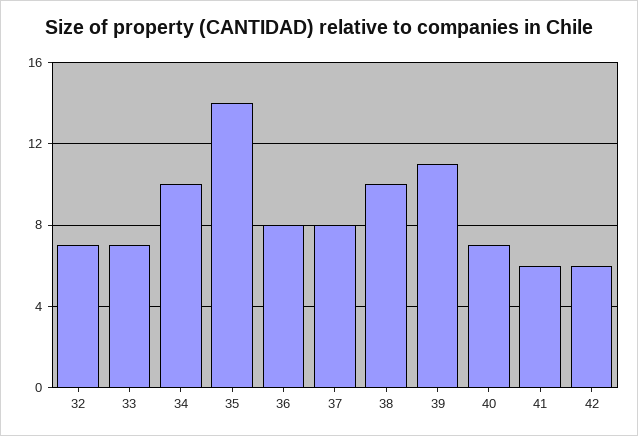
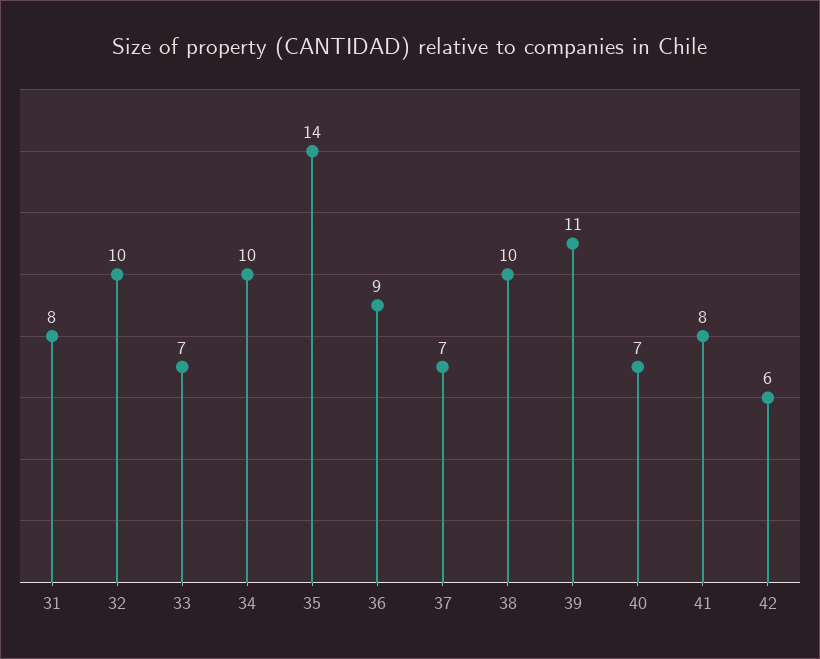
  {
-   "32": 7,
+   "32": 10,
    "33": 7,
    "34": 10,
    "35": 14,
-   "36": 8,
+   "36": 9,
-   "37": 8,
+   "37": 7,
    "38": 10,
    "39": 11,
    "40": 7,
-   "41": 6,
+   "41": 8,
-   "42": 6
+   "42": 6,
+   "31": 8
  }

